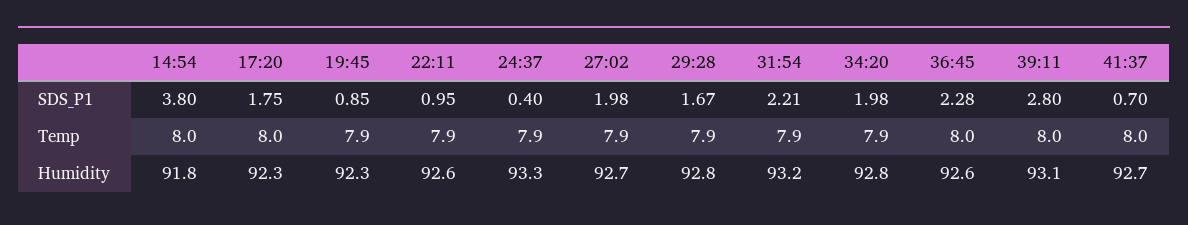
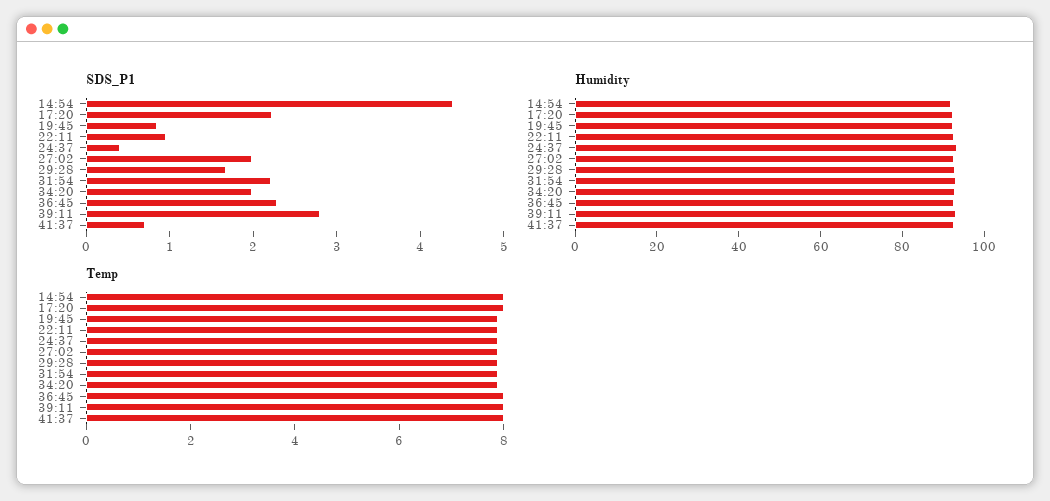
  {
    "SDS_P1": {
-     "14:54": 3.8,
+     "14:54": 4.4,
-     "17:20": 1.75,
+     "17:20": 2.2,
      "19:45": 0.85,
      "22:11": 0.95,
      "24:37": 0.4,
      "27:02": 1.98,
      "29:28": 1.67,
      "31:54": 2.21,
      "34:20": 1.98,
      "36:45": 2.28,
      "39:11": 2.8,
      "41:37": 0.7
    },
    "Temp": {
      "14:54": 8,
      "17:20": 8,
      "19:45": 7.9,
      "22:11": 7.9,
      "24:37": 7.9,
      "27:02": 7.9,
      "29:28": 7.9,
      "31:54": 7.9,
      "34:20": 7.9,
      "36:45": 8,
      "39:11": 8,
      "41:37": 8
    },
    "Humidity": {
      "14:54": 91.8,
      "17:20": 92.3,
      "19:45": 92.3,
      "22:11": 92.6,
      "24:37": 93.3,
      "27:02": 92.7,
      "29:28": 92.8,
      "31:54": 93.2,
      "34:20": 92.8,
      "36:45": 92.6,
      "39:11": 93.1,
      "41:37": 92.7
    }
  }

